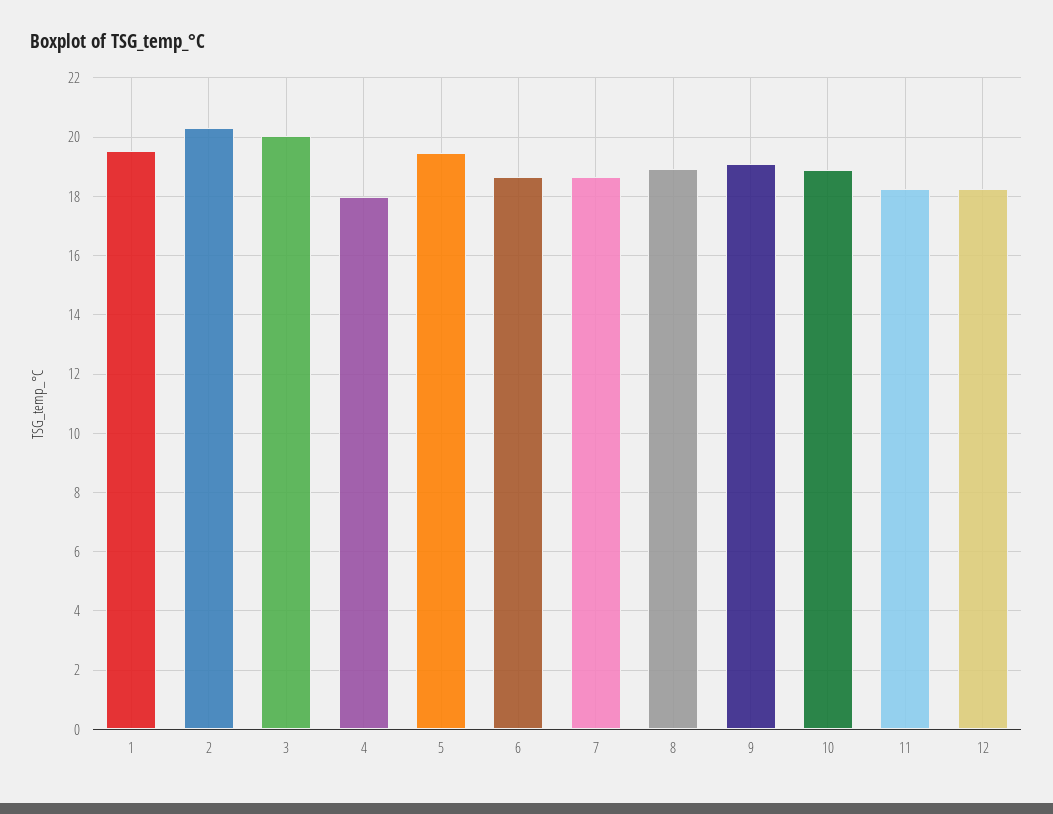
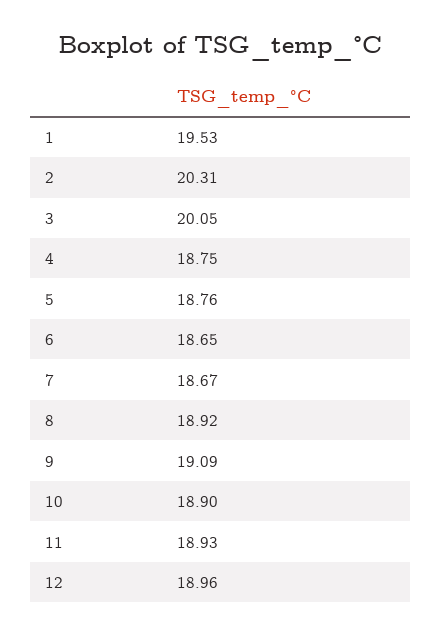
  {
    "1": 19.53,
    "2": 20.31,
    "3": 20.05,
-   "4": 18,
+   "4": 18.75,
-   "5": 19.5,
+   "5": 18.76,
    "6": 18.65,
    "7": 18.67,
    "8": 18.92,
    "9": 19.09,
    "10": 18.9,
-   "11": 18.25,
+   "11": 18.93,
-   "12": 18.25
+   "12": 18.96
  }

